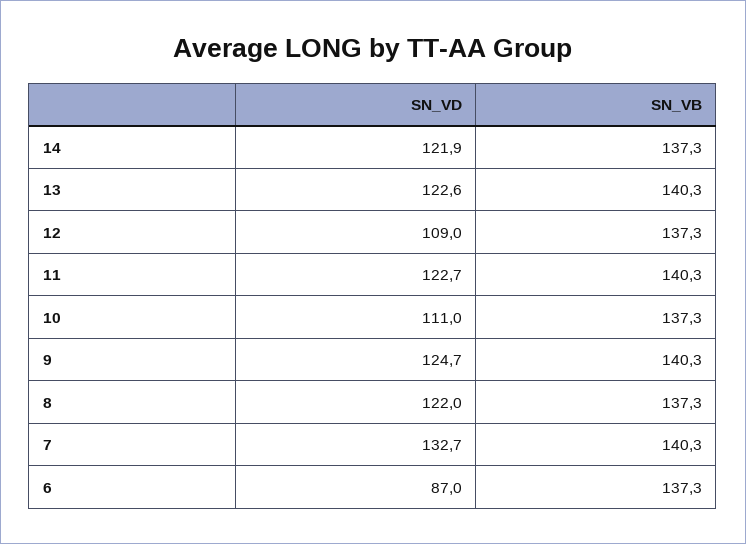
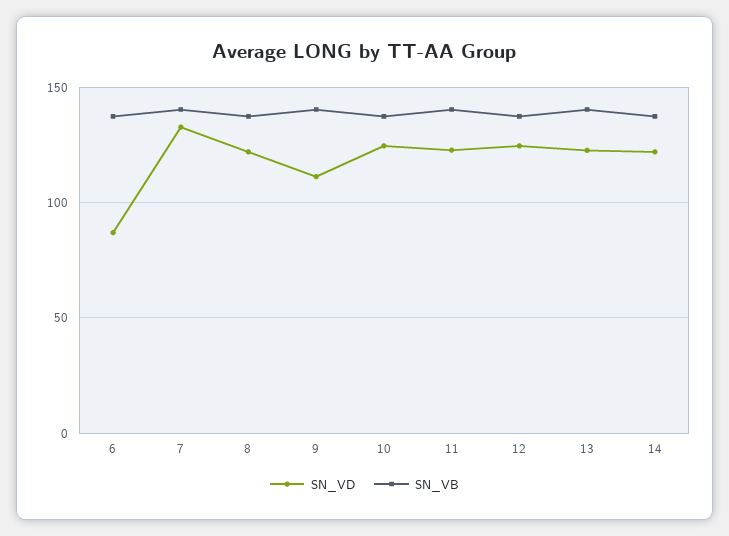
  {
    "SN_VD": {
      "14": 121.9,
      "13": 122.6,
-     "12": 109,
+     "12": 125,
      "11": 122.7,
-     "10": 111,
+     "10": 125,
-     "9": 124.7,
+     "9": 110,
      "8": 122,
      "7": 132.7,
      "6": 87
    },
    "SN_VB": {
      "14": 137.3,
      "13": 140.3,
      "12": 137.3,
      "11": 140.3,
      "10": 137.3,
      "9": 140.3,
      "8": 137.3,
      "7": 140.3,
      "6": 137.3
    }
  }

